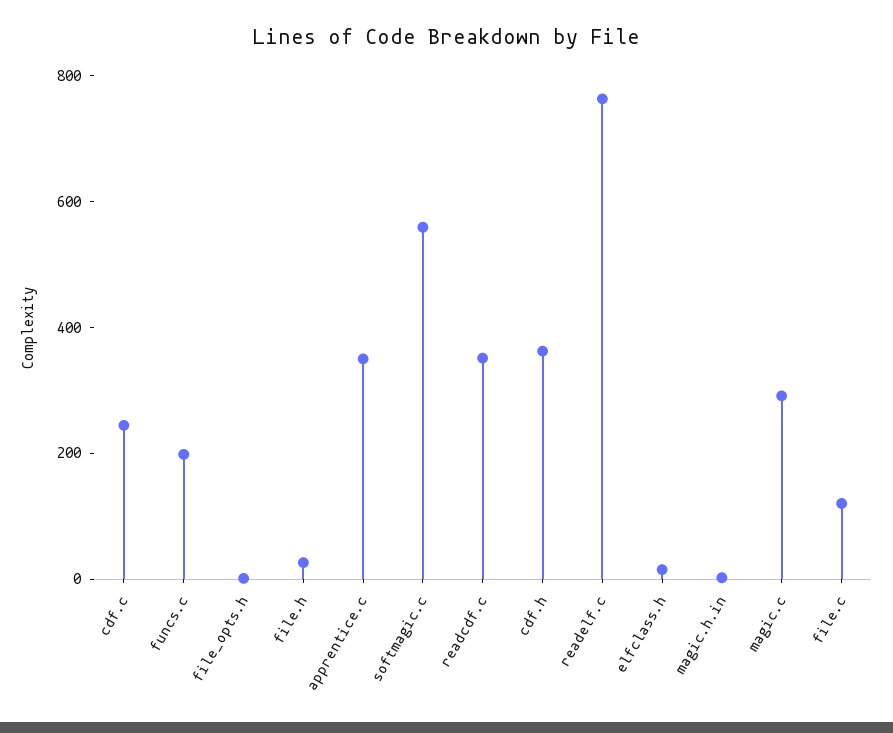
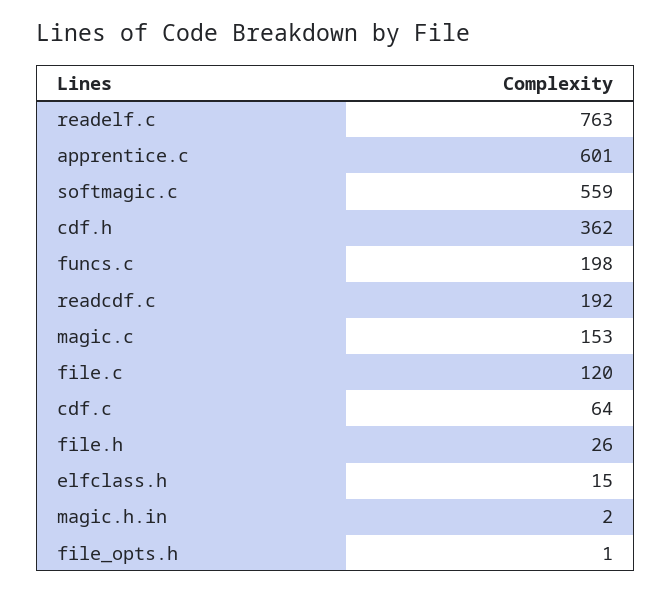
  {
-   "cdf.c": 250,
+   "cdf.c": 64,
    "funcs.c": 198,
    "file_opts.h": 1,
    "file.h": 26,
-   "apprentice.c": 350,
+   "apprentice.c": 601,
    "softmagic.c": 559,
-   "readcdf.c": 350,
+   "readcdf.c": 192,
    "cdf.h": 362,
    "readelf.c": 763,
    "elfclass.h": 15,
    "magic.h.in": 2,
-   "magic.c": 300,
+   "magic.c": 153,
    "file.c": 120
  }

